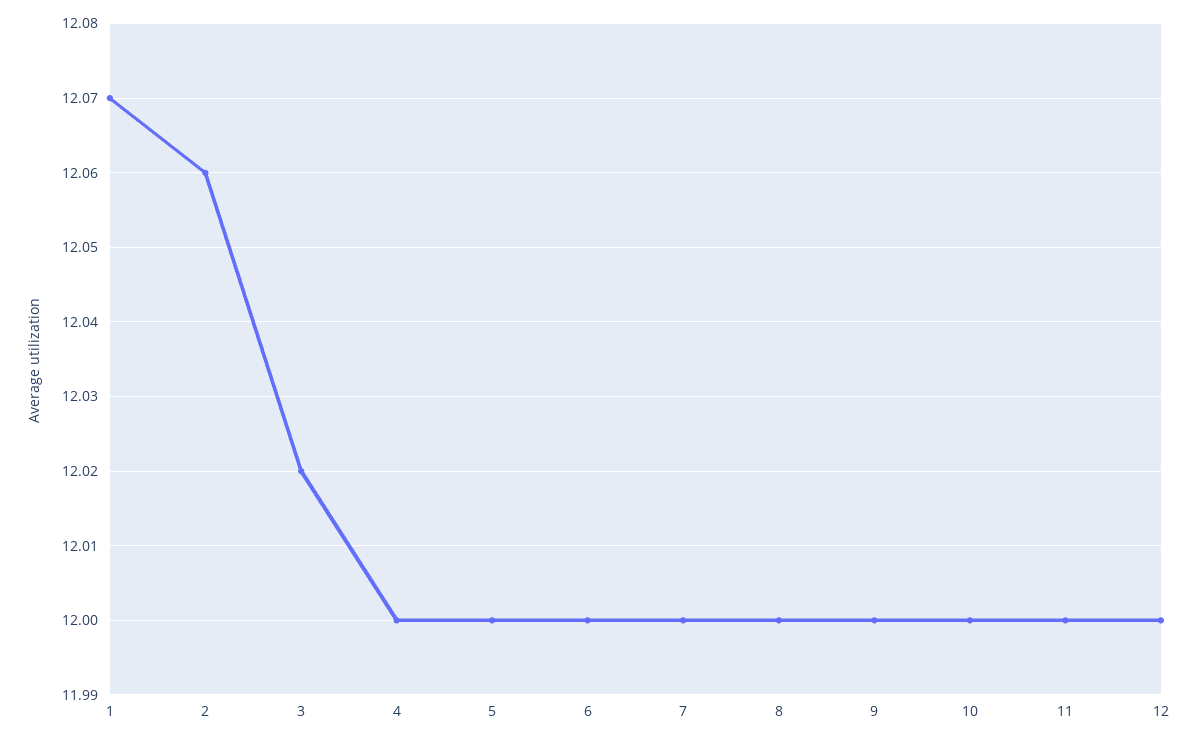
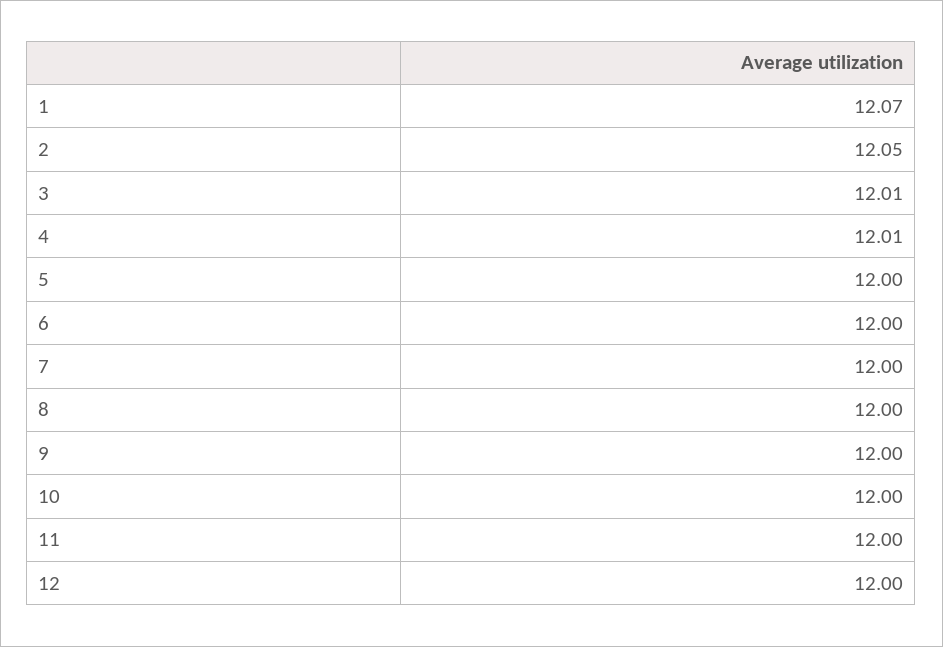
  {
    "1": 12.07,
-   "2": 12.06,
+   "2": 12.05,
-   "3": 12.02,
+   "3": 12.01,
-   "4": 12,
+   "4": 12.01,
    "5": 12,
    "6": 12,
    "7": 12,
    "8": 12,
    "9": 12,
    "10": 12,
    "11": 12,
    "12": 12
  }

